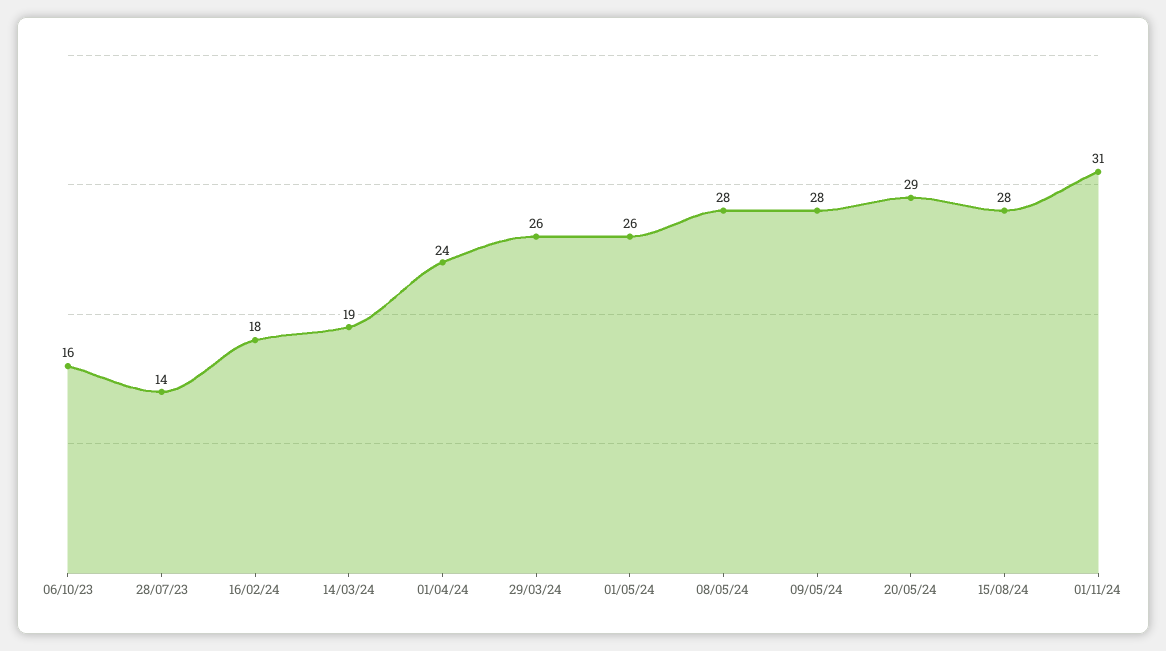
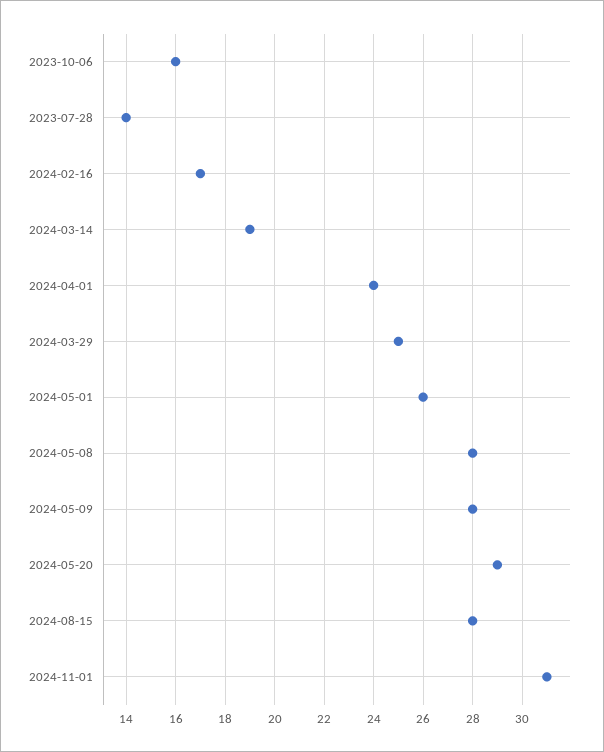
  {
    "06/10/23": 16,
    "28/07/23": 14,
-   "16/02/24": 18,
+   "16/02/24": 17,
    "14/03/24": 19,
    "01/04/24": 24,
-   "29/03/24": 26,
+   "29/03/24": 25,
    "01/05/24": 26,
    "08/05/24": 28,
    "09/05/24": 28,
    "20/05/24": 29,
    "15/08/24": 28,
    "01/11/24": 31
  }

